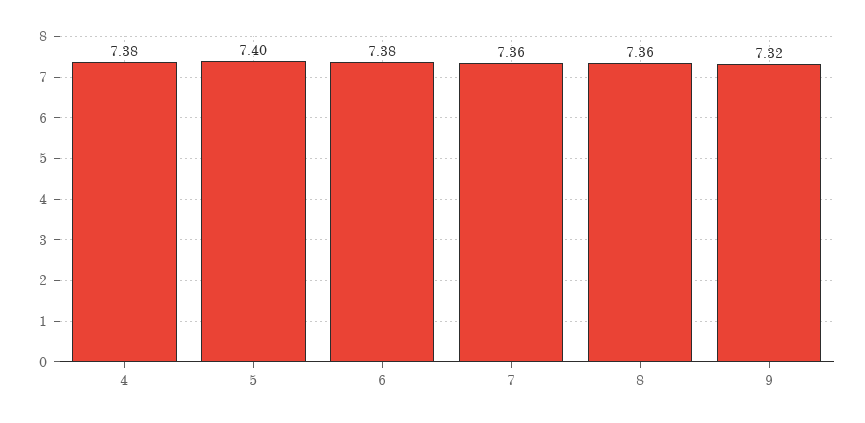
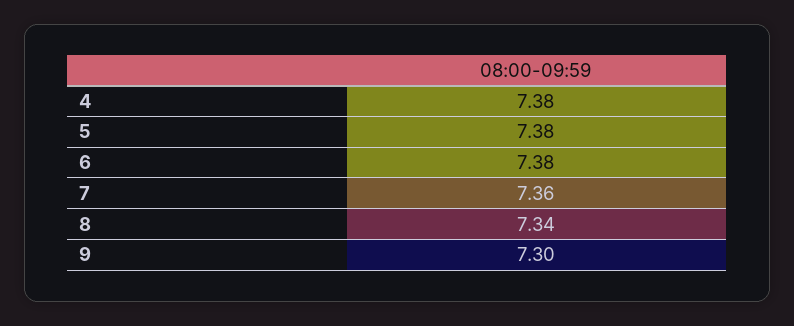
  {
    "4": 7.38,
-   "5": 7.4,
+   "5": 7.38,
    "6": 7.38,
    "7": 7.36,
-   "8": 7.36,
+   "8": 7.34,
-   "9": 7.32
+   "9": 7.3
  }

